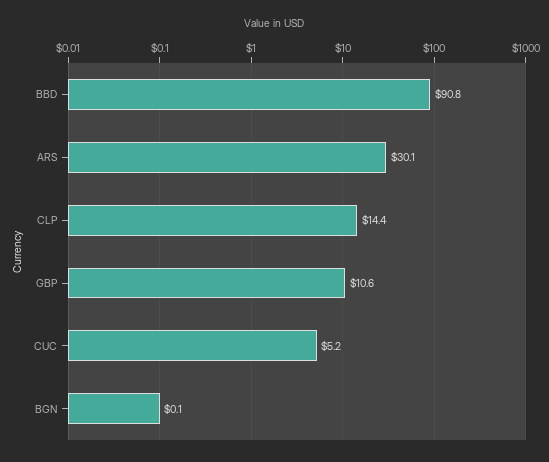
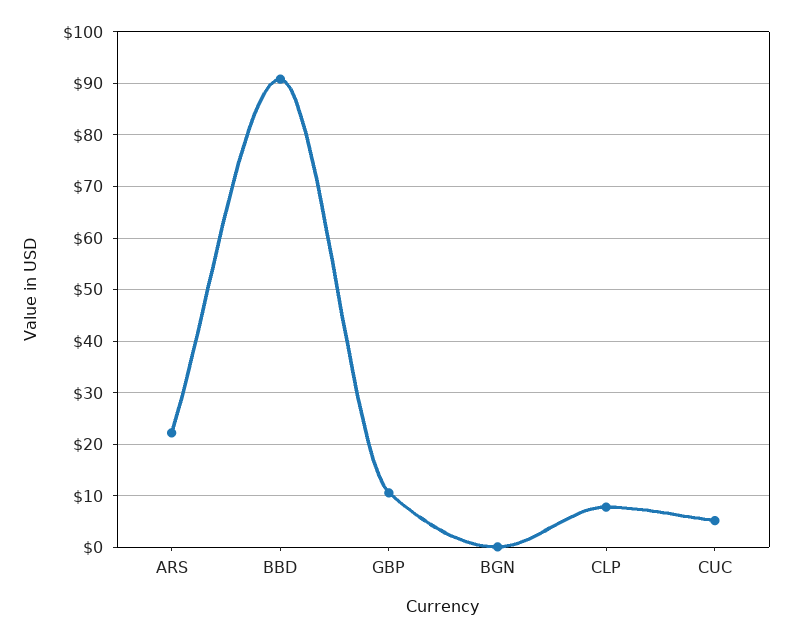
  {
    "BBD": 90.8,
-   "ARS": 30.1,
+   "ARS": 22,
-   "CLP": 14.4,
+   "CLP": 8,
    "GBP": 10.6,
    "CUC": 5.2,
    "BGN": 0.1
  }

